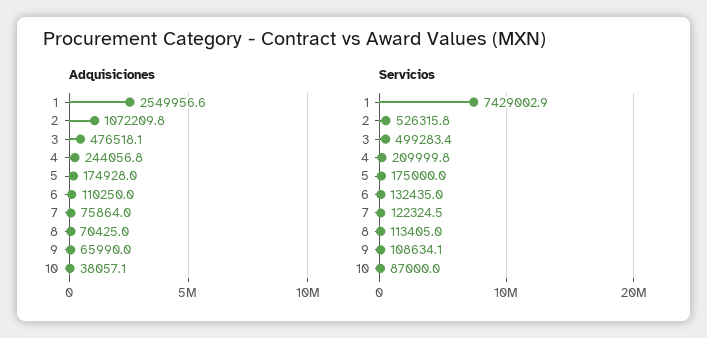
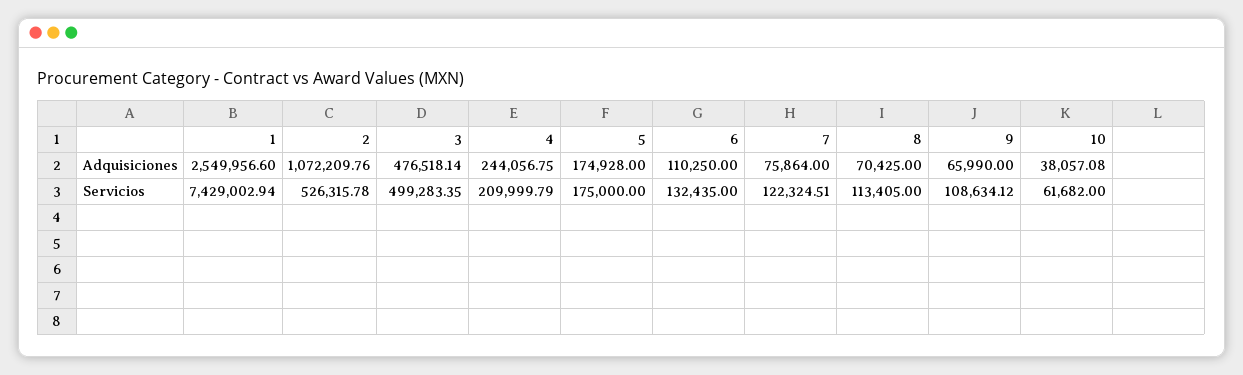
  {
    "Adquisiciones": {
      "1": 2549956.6,
      "2": 1072209.76,
      "3": 476518.14,
      "4": 244056.75,
      "5": 174928,
      "6": 110250,
      "7": 75864,
      "8": 70425,
      "9": 65990,
      "10": 38057.08
    },
    "Servicios": {
      "1": 7429002.94,
      "2": 526315.78,
      "3": 499283.35,
      "4": 209999.79,
      "5": 175000,
      "6": 132435,
      "7": 122324.51,
      "8": 113405,
      "9": 108634.12,
-     "10": 87000
+     "10": 61682
    }
  }

